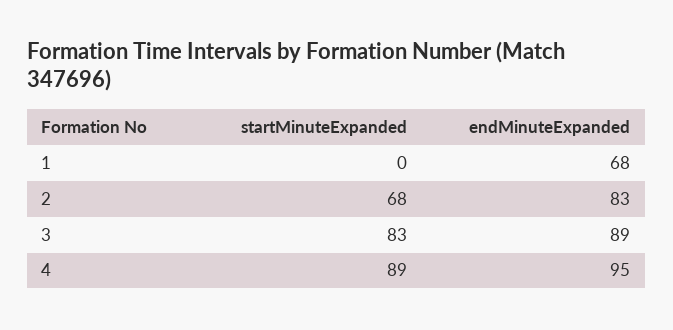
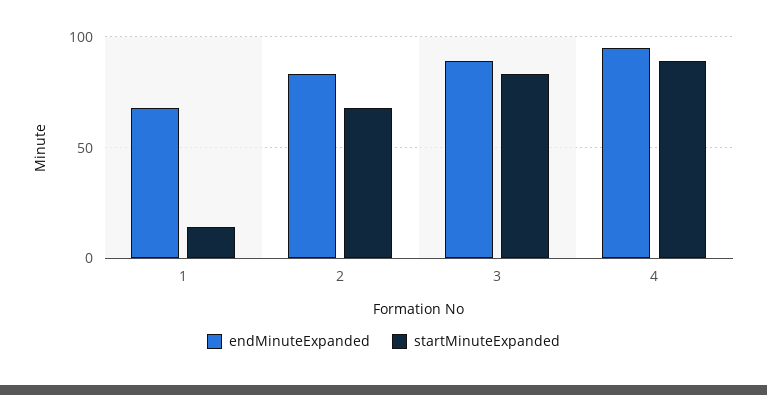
  {
    "startMinuteExpanded": {
-     "1": 0,
+     "1": 15,
      "2": 68,
      "3": 83,
      "4": 89
    },
    "endMinuteExpanded": {
      "1": 68,
      "2": 83,
      "3": 89,
      "4": 95
    }
  }

